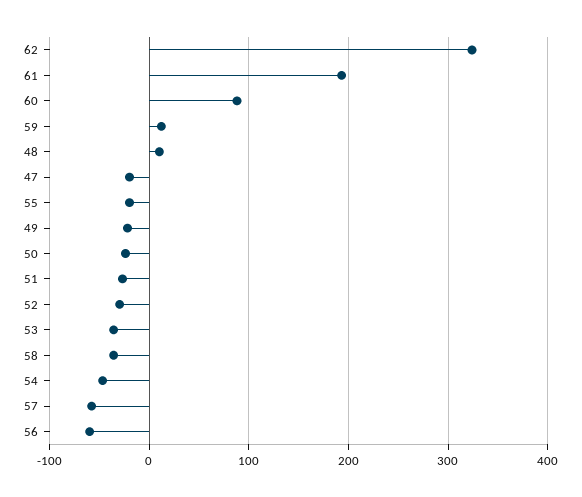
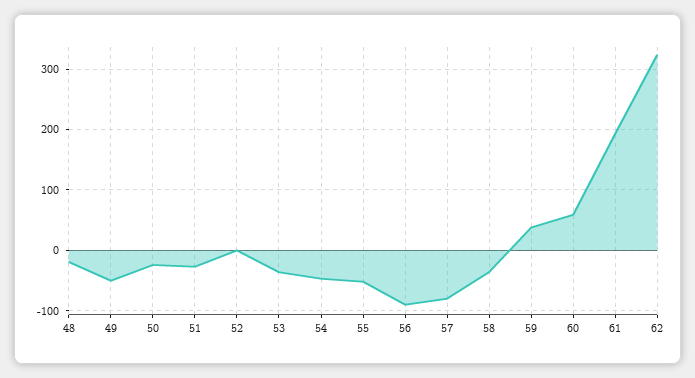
  {
    "62": 320,
    "61": 190,
-   "60": 90,
+   "60": 60,
-   "59": 10,
+   "59": 40,
-   "48": 10,
+   "48": -20,
-   "47": -20,
-   "55": -20,
+   "55": -50,
-   "49": -20,
+   "49": -50,
    "50": -20,
    "51": -30,
-   "52": -30,
+   "52": 0,
    "53": -40,
    "58": -40,
    "54": -50,
-   "57": -60,
+   "57": -80,
-   "56": -60
+   "56": -90
  }

